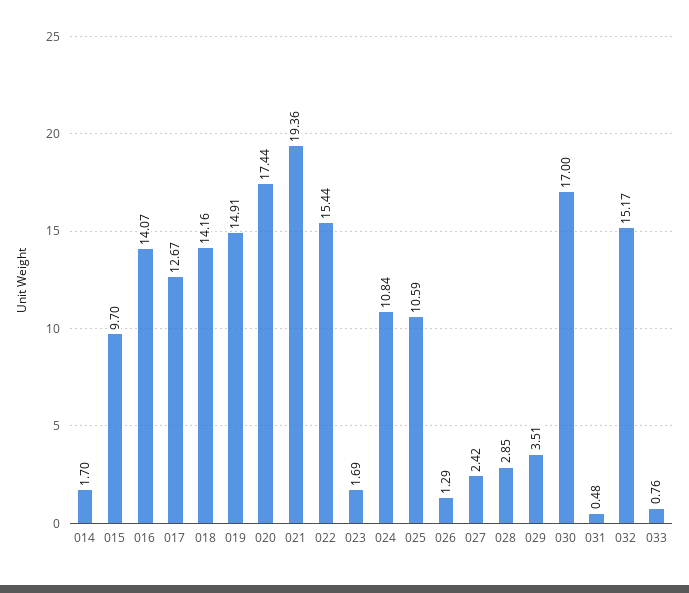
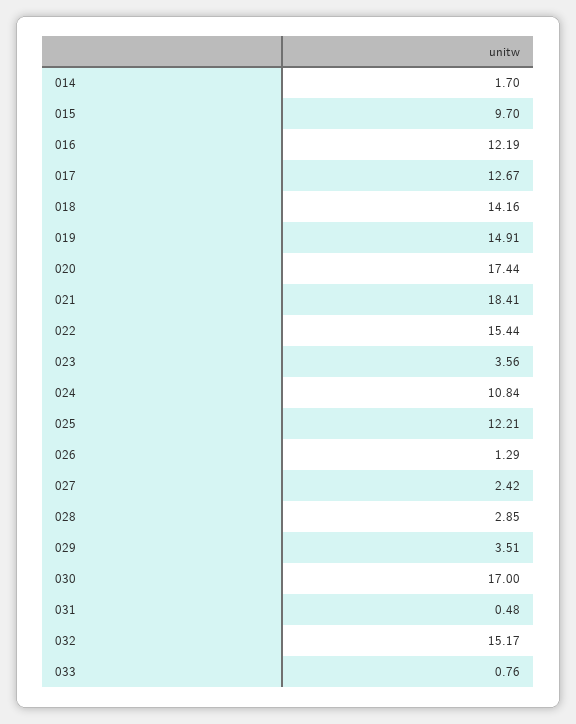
  {
    "014": 1.7,
    "015": 9.7,
-   "016": 14.07,
+   "016": 12.19,
    "017": 12.67,
    "018": 14.16,
    "019": 14.91,
    "020": 17.44,
-   "021": 19.36,
+   "021": 18.41,
    "022": 15.44,
-   "023": 1.69,
+   "023": 3.56,
    "024": 10.84,
-   "025": 10.59,
+   "025": 12.21,
    "026": 1.29,
    "027": 2.42,
    "028": 2.85,
    "029": 3.51,
    "030": 17,
    "031": 0.48,
    "032": 15.17,
    "033": 0.76
  }

